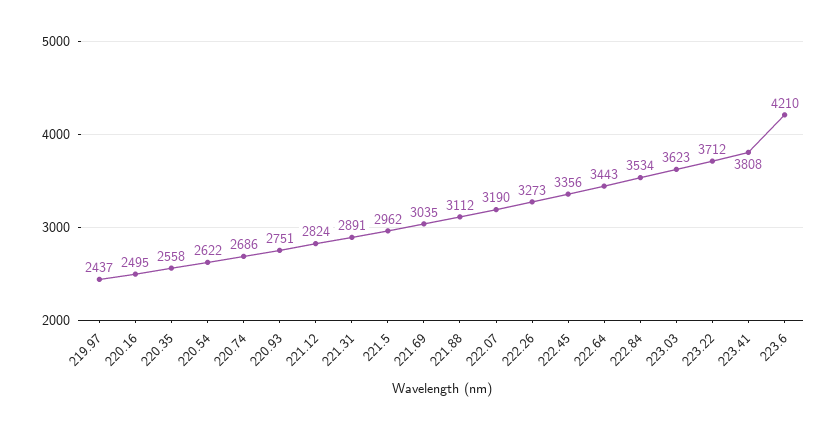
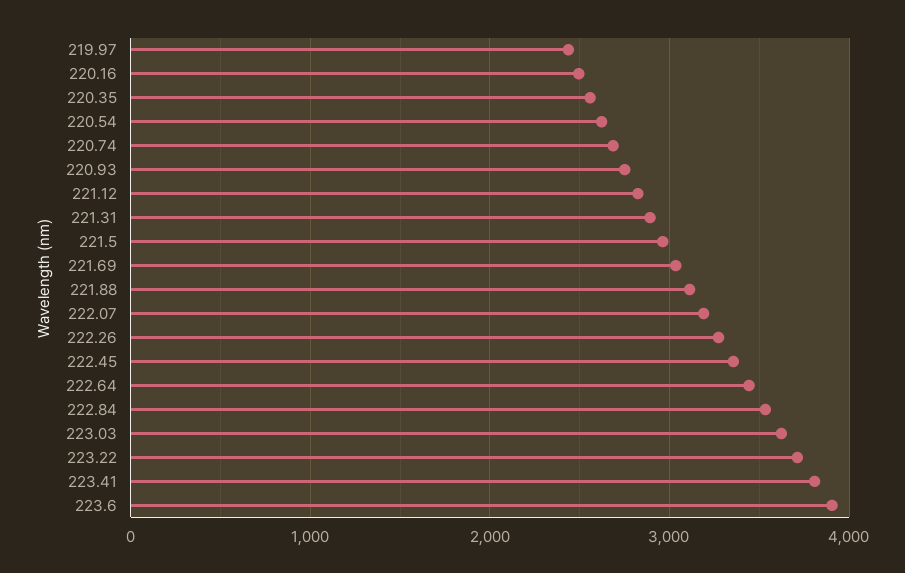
  {
    "219.97": 2437,
    "220.16": 2495,
    "220.35": 2558,
    "220.54": 2622,
    "220.74": 2686,
    "220.93": 2751,
    "221.12": 2824,
    "221.31": 2891,
    "221.5": 2962,
    "221.69": 3035,
    "221.88": 3112,
    "222.07": 3190,
    "222.26": 3273,
    "222.45": 3356,
    "222.64": 3443,
    "222.84": 3534,
    "223.03": 3623,
    "223.22": 3712,
    "223.41": 3808,
-   "223.6": 4210
+   "223.6": 3900
  }

